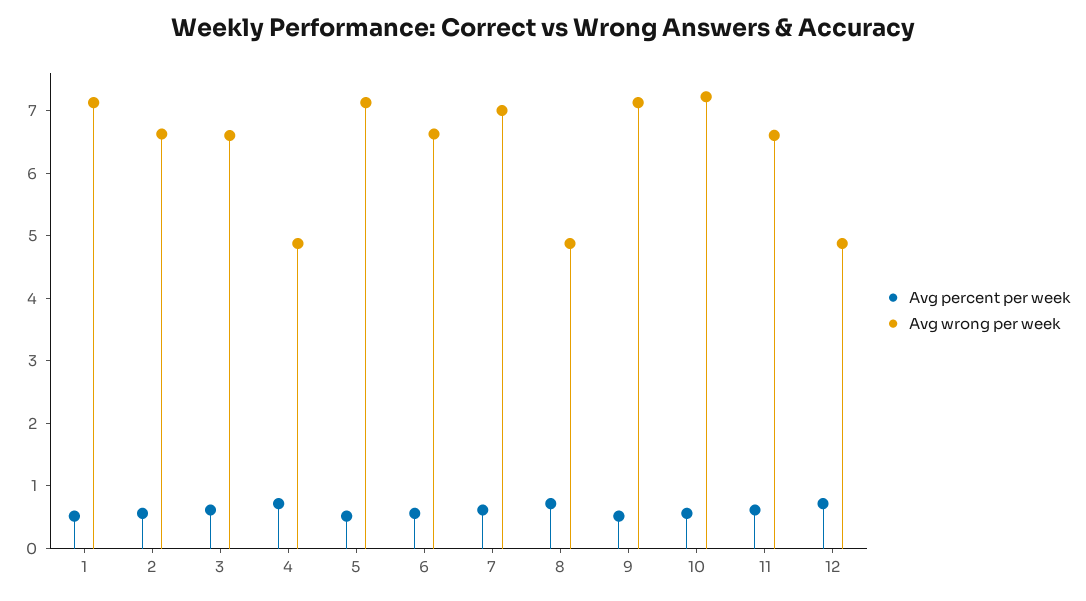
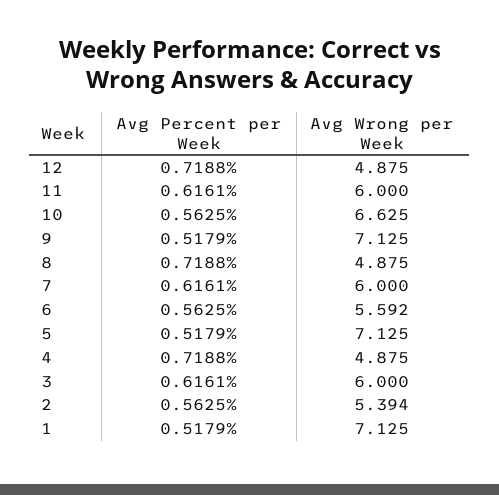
  {
    "Avg percent per week": {
      "1": 0.5179,
      "2": 0.5625,
      "3": 0.6161,
      "4": 0.7188,
      "5": 0.5179,
      "6": 0.5625,
      "7": 0.6161,
      "8": 0.7188,
      "9": 0.5179,
      "10": 0.5625,
      "11": 0.6161,
      "12": 0.7188
    },
    "Avg wrong per week": {
      "1": 7.125,
-     "2": 6.6,
+     "2": 5.394,
-     "3": 6.6,
+     "3": 6,
      "4": 4.875,
      "5": 7.125,
-     "6": 6.6,
+     "6": 5.592,
-     "7": 7,
+     "7": 6,
      "8": 4.875,
      "9": 7.125,
-     "10": 7.2,
+     "10": 6.625,
-     "11": 6.6,
+     "11": 6,
      "12": 4.875
    }
  }

